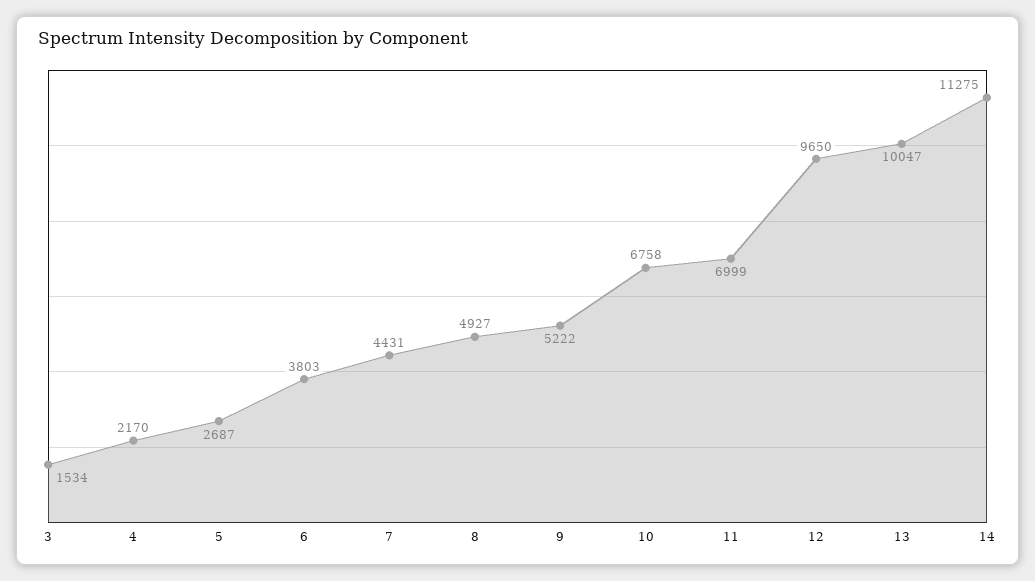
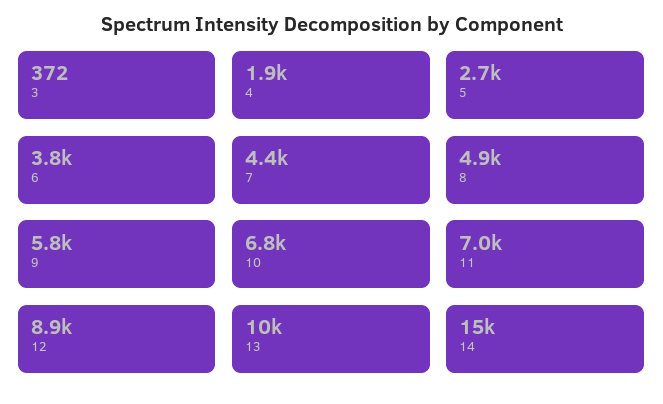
  {
-   "3": 1534,
+   "3": 372,
-   "4": 2170,
+   "4": 1900,
    "5": 2687,
    "6": 3803,
    "7": 4431,
    "8": 4927,
-   "9": 5222,
+   "9": 5800,
    "10": 6758,
    "11": 6999,
-   "12": 9650,
+   "12": 8900,
    "13": 10047,
-   "14": 11275
+   "14": 15000
  }

